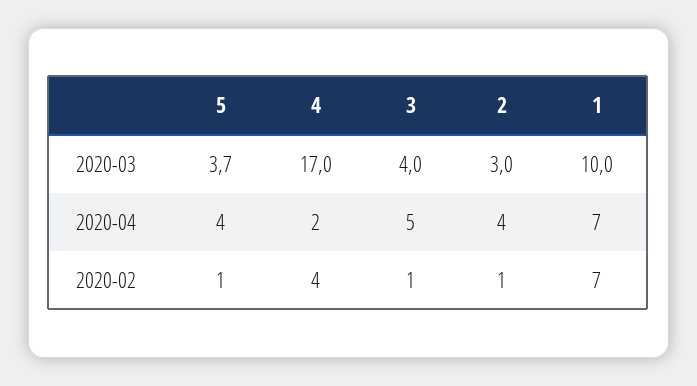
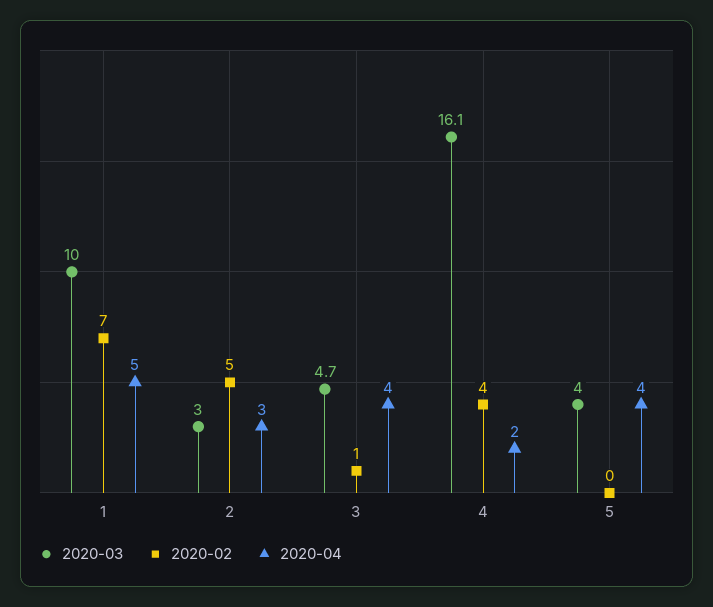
  {
    "2020-03": {
-     "5": 3.7,
+     "5": 4,
-     "4": 17,
+     "4": 16.1,
-     "3": 4,
+     "3": 4.7,
      "2": 3,
      "1": 10
    },
    "2020-04": {
      "5": 4,
      "4": 2,
-     "3": 5,
+     "3": 4,
-     "2": 4,
+     "2": 3,
-     "1": 7
+     "1": 5
    },
    "2020-02": {
-     "5": 1,
+     "5": 0,
      "4": 4,
      "3": 1,
-     "2": 1,
+     "2": 5,
      "1": 7
    }
  }

